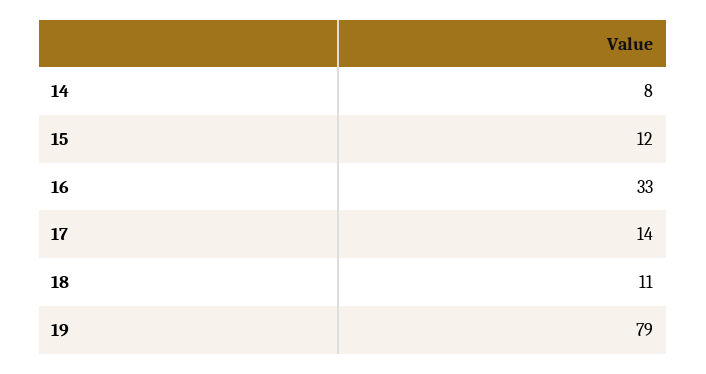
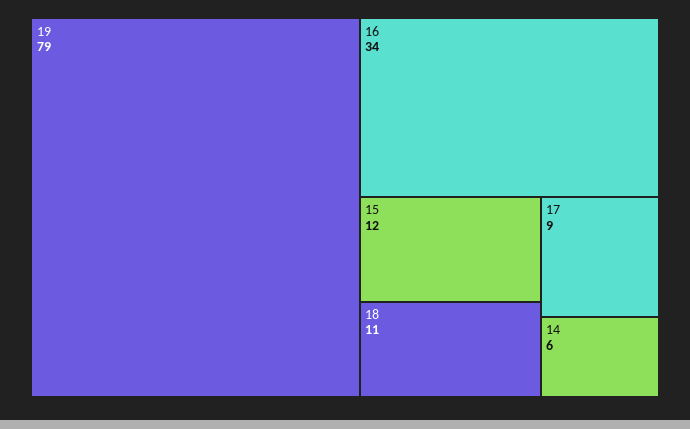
  {
-   "14": 8,
+   "14": 6,
    "15": 12,
-   "16": 33,
+   "16": 34,
-   "17": 14,
+   "17": 9,
    "18": 11,
    "19": 79
  }

